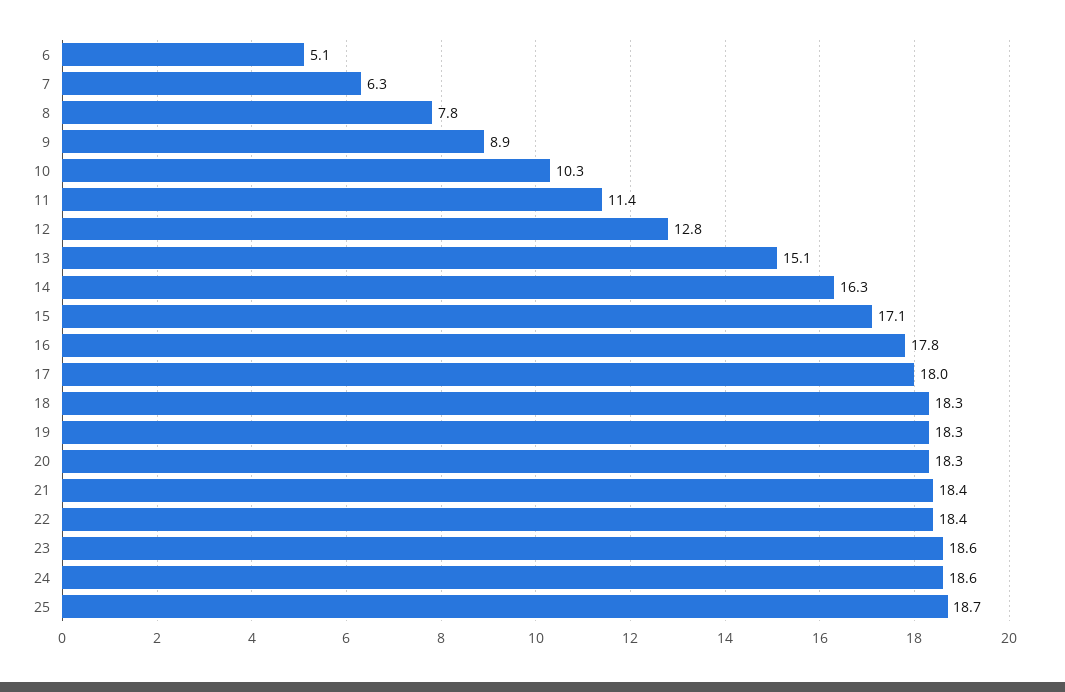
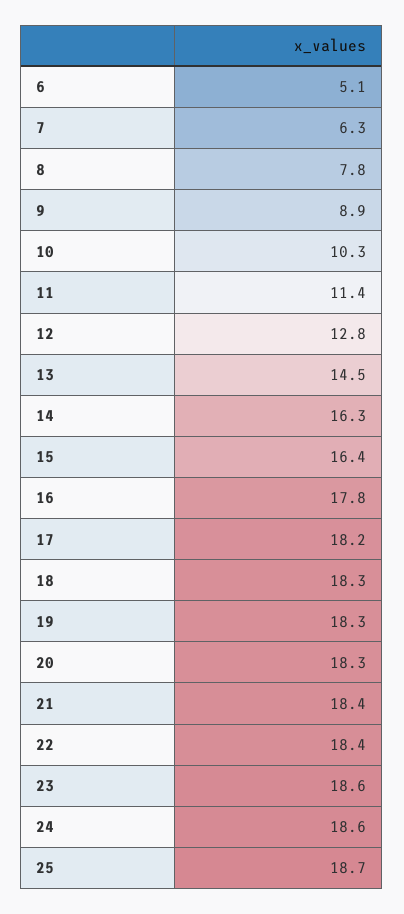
  {
    "6": 5.1,
    "7": 6.3,
    "8": 7.8,
    "9": 8.9,
    "10": 10.3,
    "11": 11.4,
    "12": 12.8,
-   "13": 15.1,
+   "13": 14.5,
    "14": 16.3,
-   "15": 17.1,
+   "15": 16.4,
    "16": 17.8,
-   "17": 18,
+   "17": 18.2,
    "18": 18.3,
    "19": 18.3,
    "20": 18.3,
    "21": 18.4,
    "22": 18.4,
    "23": 18.6,
    "24": 18.6,
    "25": 18.7
  }

